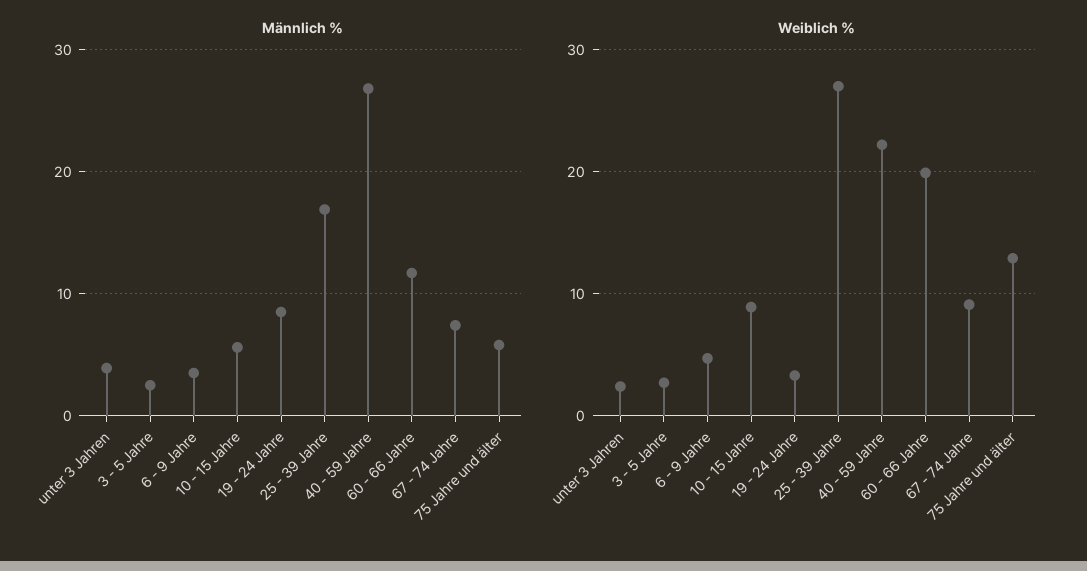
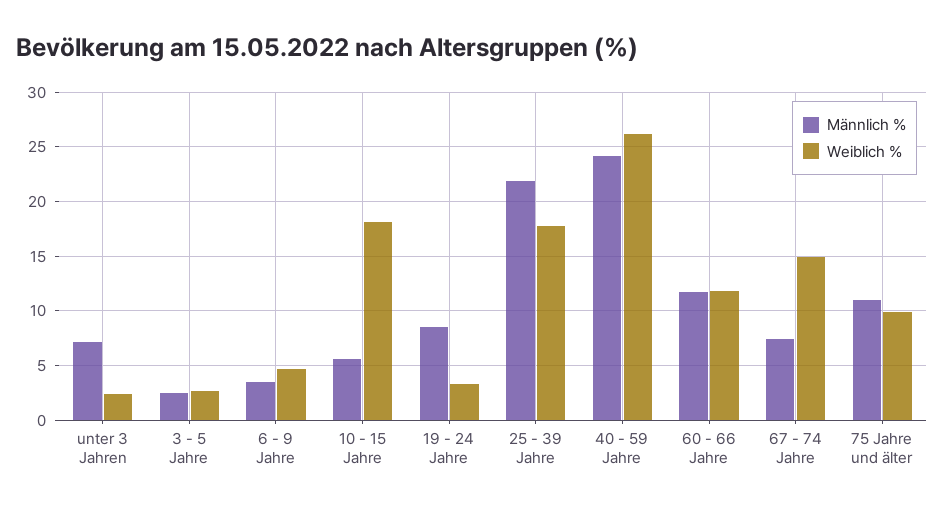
  {
    "Männlich %": {
-     "unter 3 Jahren": 4,
+     "unter 3 Jahren": 7,
      "3 - 5 Jahre": 3,
      "6 - 9 Jahre": 4,
      "10 - 15 Jahre": 6,
      "19 - 24 Jahre": 9,
-     "25 - 39 Jahre": 17,
+     "25 - 39 Jahre": 22,
-     "40 - 59 Jahre": 27,
+     "40 - 59 Jahre": 24,
      "60 - 66 Jahre": 12,
      "67 - 74 Jahre": 7,
-     "75 Jahre und älter": 6
+     "75 Jahre und älter": 11
    },
    "Weiblich %": {
      "unter 3 Jahren": 2,
      "3 - 5 Jahre": 3,
      "6 - 9 Jahre": 5,
-     "10 - 15 Jahre": 9,
+     "10 - 15 Jahre": 18,
      "19 - 24 Jahre": 3,
-     "25 - 39 Jahre": 27,
+     "25 - 39 Jahre": 18,
-     "40 - 59 Jahre": 22,
+     "40 - 59 Jahre": 26,
-     "60 - 66 Jahre": 20,
+     "60 - 66 Jahre": 12,
-     "67 - 74 Jahre": 9,
+     "67 - 74 Jahre": 15,
-     "75 Jahre und älter": 13
+     "75 Jahre und älter": 10
    }
  }

